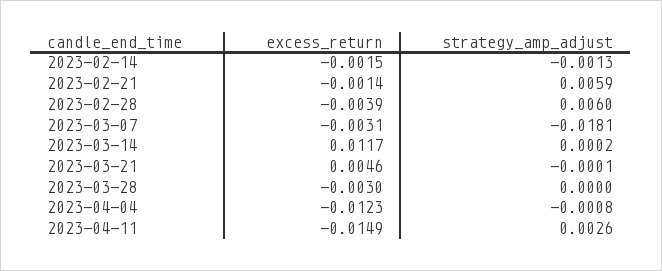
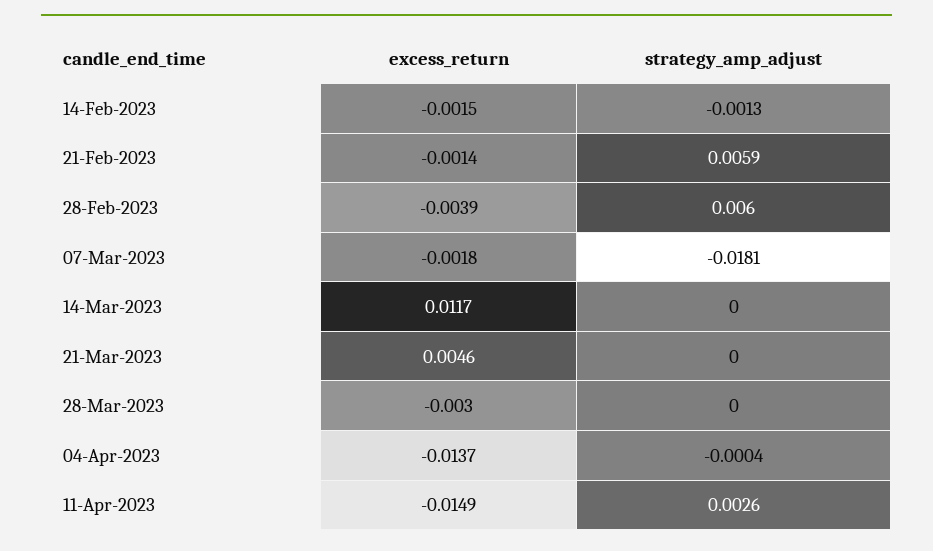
  {
    "excess_return": {
      "2023-02-14": -0.0015,
      "2023-02-21": -0.0014,
      "2023-02-28": -0.0039,
-     "2023-03-07": -0.0031,
+     "2023-03-07": -0.0018,
      "2023-03-14": 0.0117,
      "2023-03-21": 0.0046,
      "2023-03-28": -0.003,
-     "2023-04-04": -0.0123,
+     "2023-04-04": -0.0137,
      "2023-04-11": -0.0149
    },
    "strategy_amp_adjust": {
      "2023-02-14": -0.0013,
      "2023-02-21": 0.0059,
      "2023-02-28": 0.006,
      "2023-03-07": -0.0181,
-     "2023-03-14": 0.0002,
+     "2023-03-14": 0,
-     "2023-03-21": -0.0001,
+     "2023-03-21": 0,
      "2023-03-28": 0,
-     "2023-04-04": -0.0008,
+     "2023-04-04": -0.0004,
      "2023-04-11": 0.0026
    }
  }

